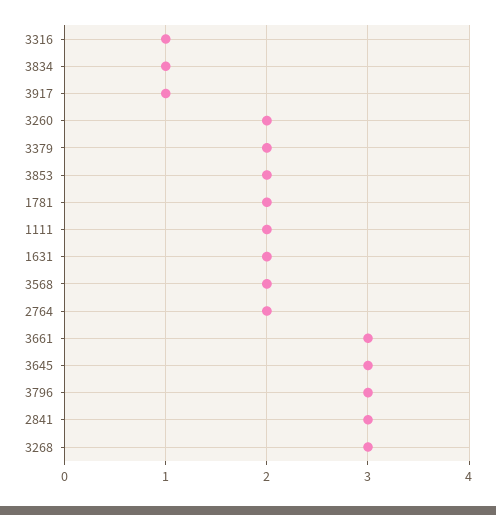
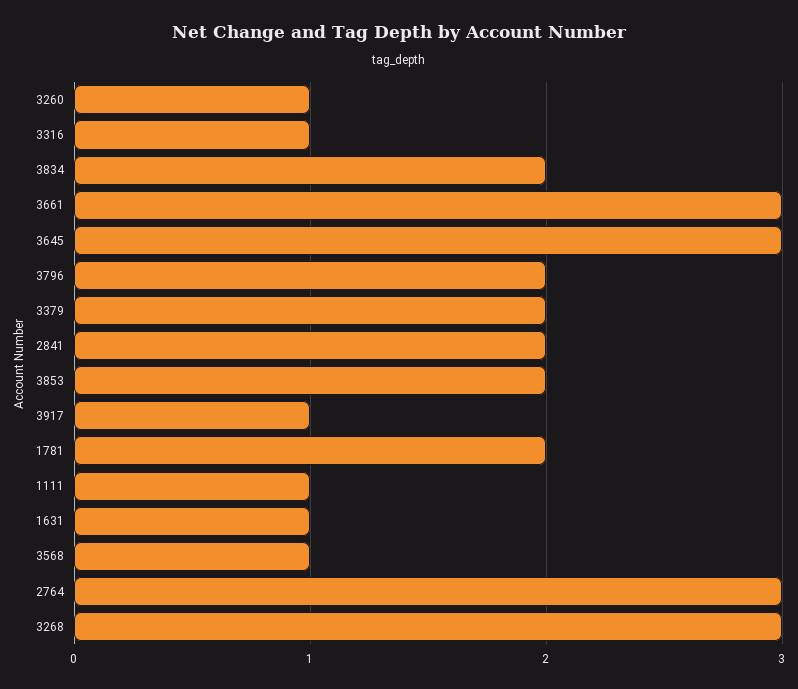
  {
    "3316": 1,
-   "3834": 1,
+   "3834": 2,
    "3917": 1,
-   "3260": 2,
+   "3260": 1,
    "3379": 2,
    "3853": 2,
    "1781": 2,
-   "1111": 2,
+   "1111": 1,
-   "1631": 2,
+   "1631": 1,
-   "3568": 2,
+   "3568": 1,
-   "2764": 2,
+   "2764": 3,
    "3661": 3,
    "3645": 3,
-   "3796": 3,
+   "3796": 2,
-   "2841": 3,
+   "2841": 2,
    "3268": 3
  }

